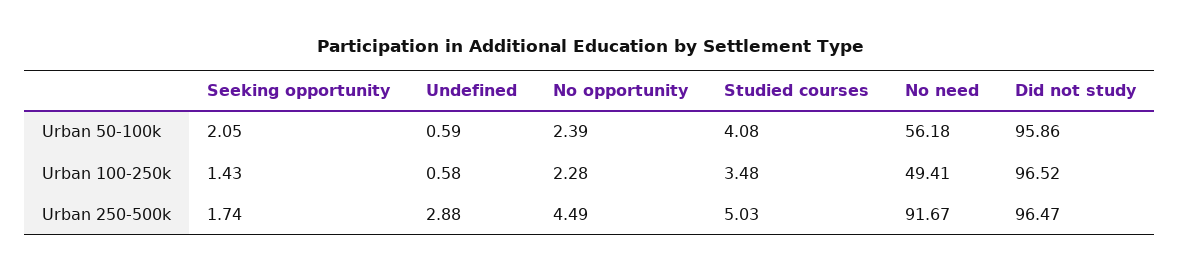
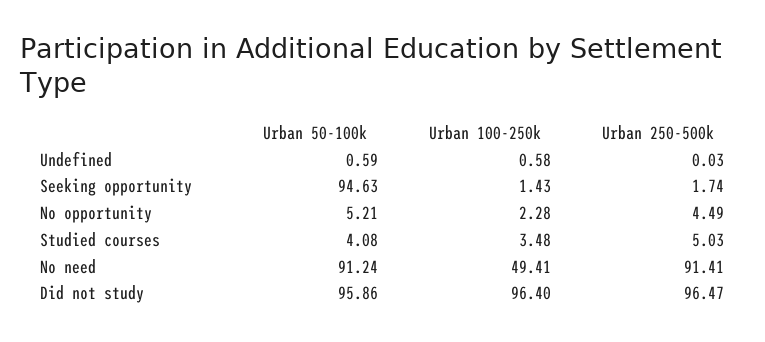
  {
    "Seeking opportunity": {
-     "Urban 50-100k": 2.05,
+     "Urban 50-100k": 94.63,
      "Urban 100-250k": 1.43,
      "Urban 250-500k": 1.74
    },
    "Undefined": {
      "Urban 50-100k": 0.59,
      "Urban 100-250k": 0.58,
-     "Urban 250-500k": 2.88
+     "Urban 250-500k": 0.03
    },
    "No opportunity": {
-     "Urban 50-100k": 2.39,
+     "Urban 50-100k": 5.21,
      "Urban 100-250k": 2.28,
      "Urban 250-500k": 4.49
    },
    "Studied courses": {
      "Urban 50-100k": 4.08,
      "Urban 100-250k": 3.48,
      "Urban 250-500k": 5.03
    },
    "No need": {
-     "Urban 50-100k": 56.18,
+     "Urban 50-100k": 91.24,
      "Urban 100-250k": 49.41,
-     "Urban 250-500k": 91.67
+     "Urban 250-500k": 91.41
    },
    "Did not study": {
      "Urban 50-100k": 95.86,
-     "Urban 100-250k": 96.52,
+     "Urban 100-250k": 96.4,
      "Urban 250-500k": 96.47
    }
  }

